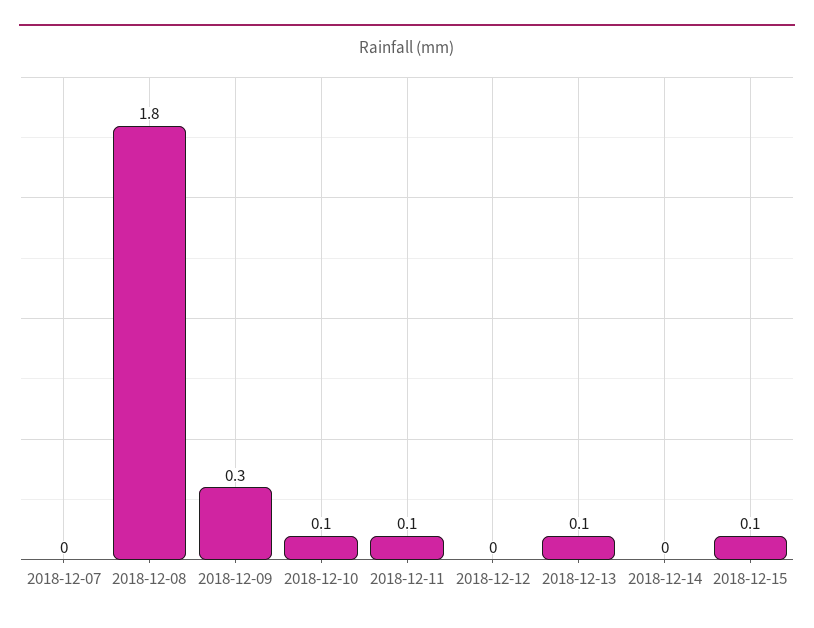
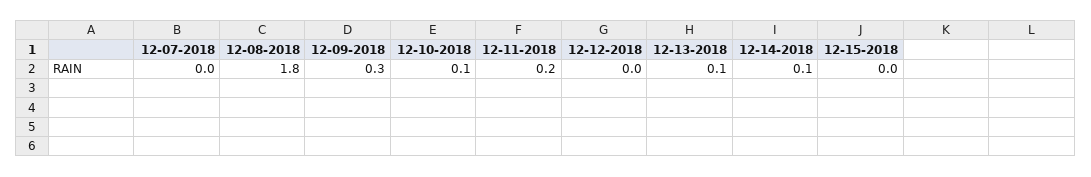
  {
    "2018-12-07": 0,
    "2018-12-08": 1.8,
    "2018-12-09": 0.3,
    "2018-12-10": 0.1,
-   "2018-12-11": 0.1,
+   "2018-12-11": 0.2,
    "2018-12-12": 0,
    "2018-12-13": 0.1,
-   "2018-12-14": 0,
+   "2018-12-14": 0.1,
-   "2018-12-15": 0.1
+   "2018-12-15": 0
  }

